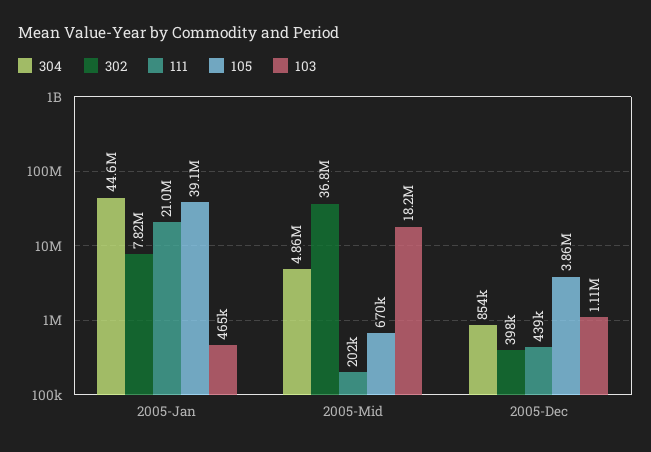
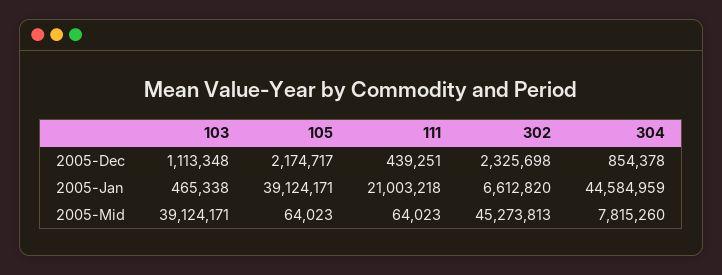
  {
    "304": {
      "2005-Jan": 44584959,
-     "2005-Mid": 4860000,
+     "2005-Mid": 7815260,
      "2005-Dec": 854378
    },
    "302": {
-     "2005-Jan": 7820000,
+     "2005-Jan": 6612820,
-     "2005-Mid": 36800000,
+     "2005-Mid": 45273813,
-     "2005-Dec": 398000
+     "2005-Dec": 2325698
    },
    "111": {
      "2005-Jan": 21003218,
-     "2005-Mid": 202000,
+     "2005-Mid": 64023,
      "2005-Dec": 439251
    },
    "105": {
      "2005-Jan": 39124171,
-     "2005-Mid": 670000,
+     "2005-Mid": 64023,
-     "2005-Dec": 3860000
+     "2005-Dec": 2174717
    },
    "103": {
      "2005-Jan": 465338,
-     "2005-Mid": 18200000,
+     "2005-Mid": 39124171,
      "2005-Dec": 1113348
    }
  }

